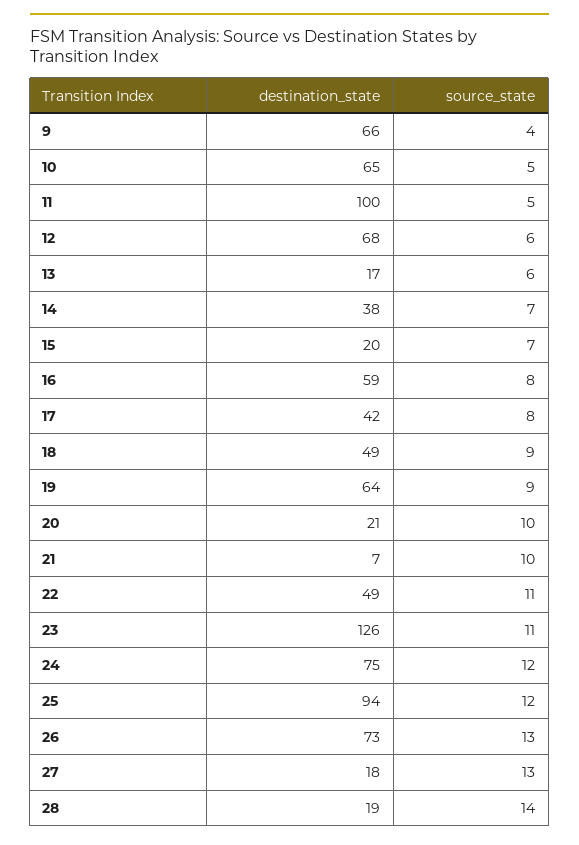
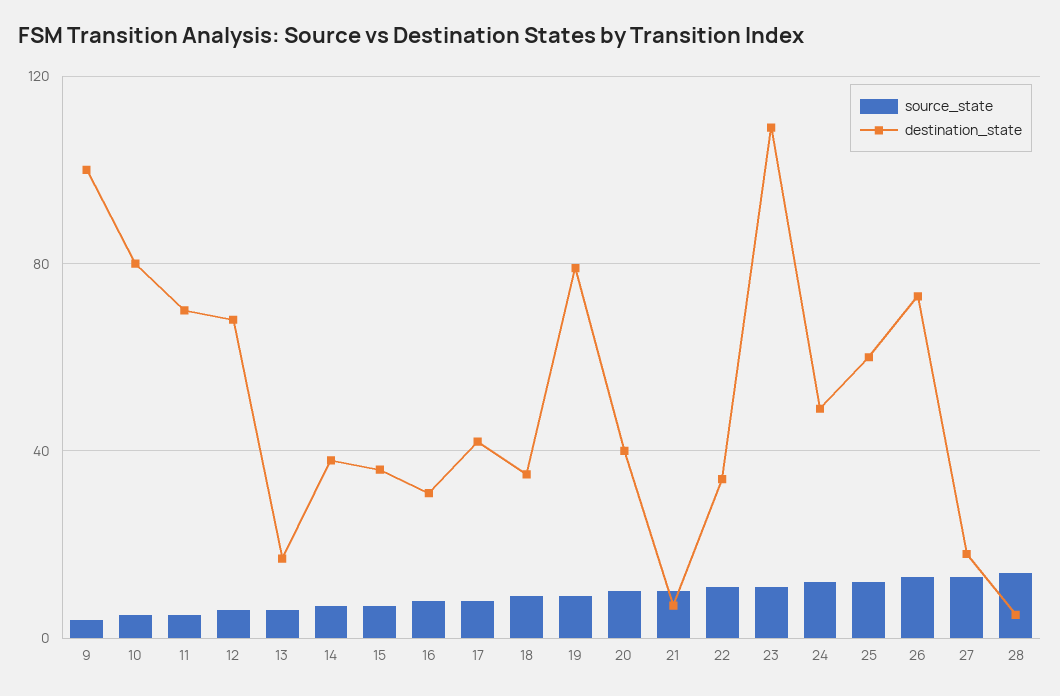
  {
    "destination_state": {
-     "9": 66,
+     "9": 100,
-     "10": 65,
+     "10": 80,
-     "11": 100,
+     "11": 70,
      "12": 68,
      "13": 17,
      "14": 38,
-     "15": 20,
+     "15": 35,
-     "16": 59,
+     "16": 30,
      "17": 42,
-     "18": 49,
+     "18": 35,
-     "19": 64,
+     "19": 80,
-     "20": 21,
+     "20": 40,
      "21": 7,
-     "22": 49,
+     "22": 35,
-     "23": 126,
+     "23": 110,
-     "24": 75,
+     "24": 50,
-     "25": 94,
+     "25": 60,
      "26": 73,
      "27": 18,
-     "28": 19
+     "28": 5
    },
    "source_state": {
      "9": 4,
      "10": 5,
      "11": 5,
      "12": 6,
      "13": 6,
      "14": 7,
      "15": 7,
      "16": 8,
      "17": 8,
      "18": 9,
      "19": 9,
      "20": 10,
      "21": 10,
      "22": 11,
      "23": 11,
      "24": 12,
      "25": 12,
      "26": 13,
      "27": 13,
      "28": 14
    }
  }

